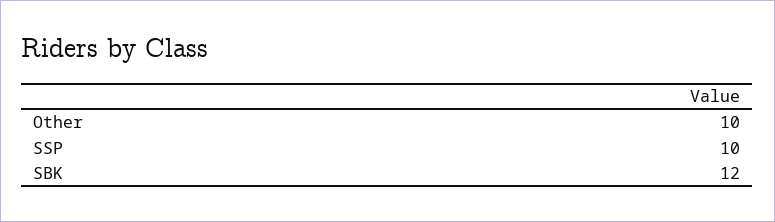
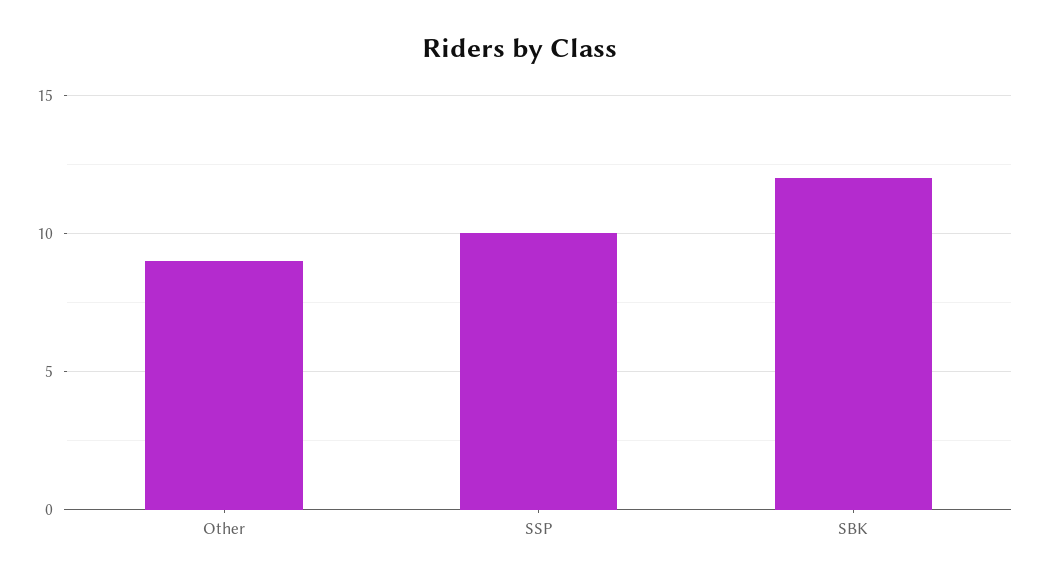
  {
-   "Other": 10,
+   "Other": 9,
    "SSP": 10,
    "SBK": 12
  }

